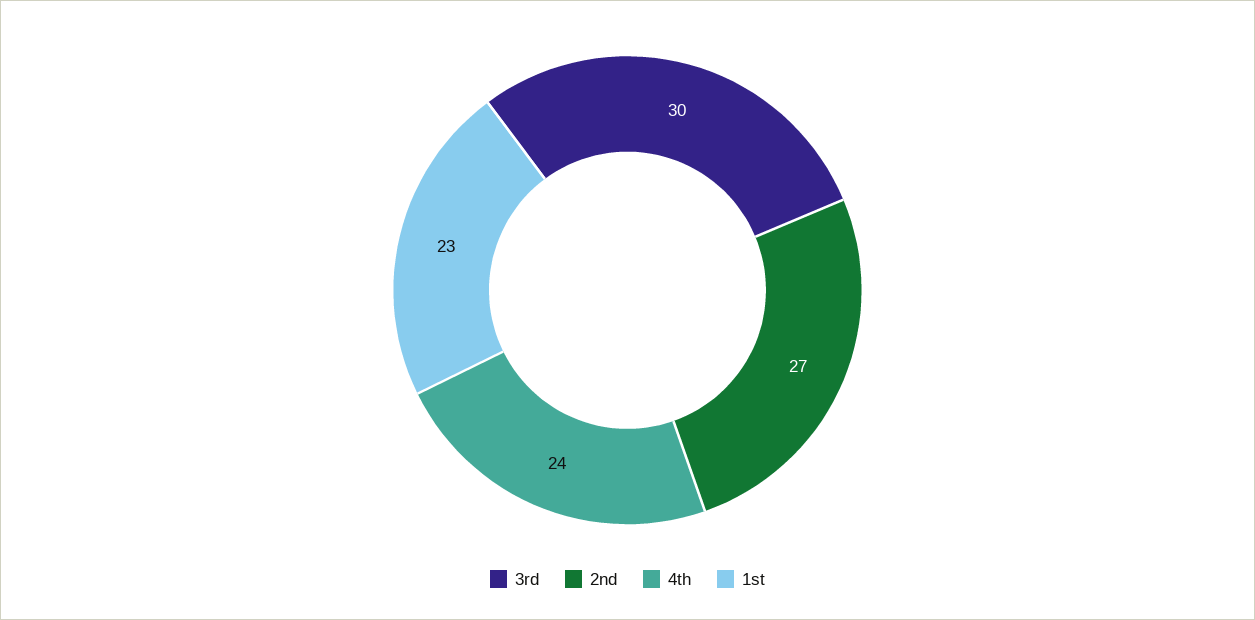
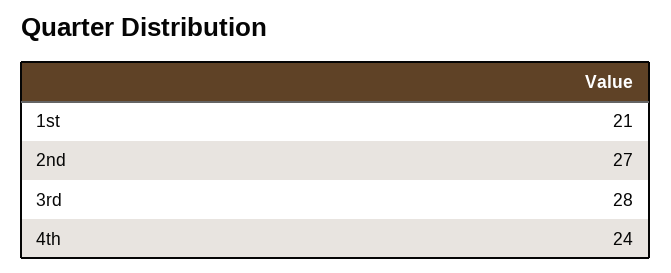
  {
-   "3rd": 30,
+   "3rd": 28,
    "2nd": 27,
    "4th": 24,
-   "1st": 23
+   "1st": 21
  }

